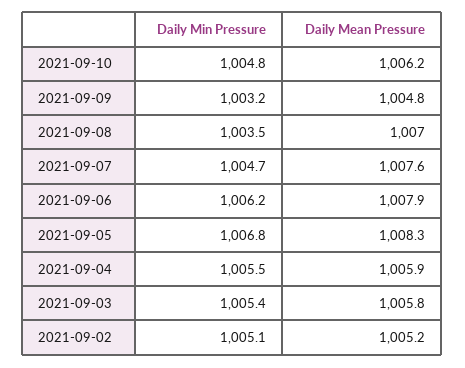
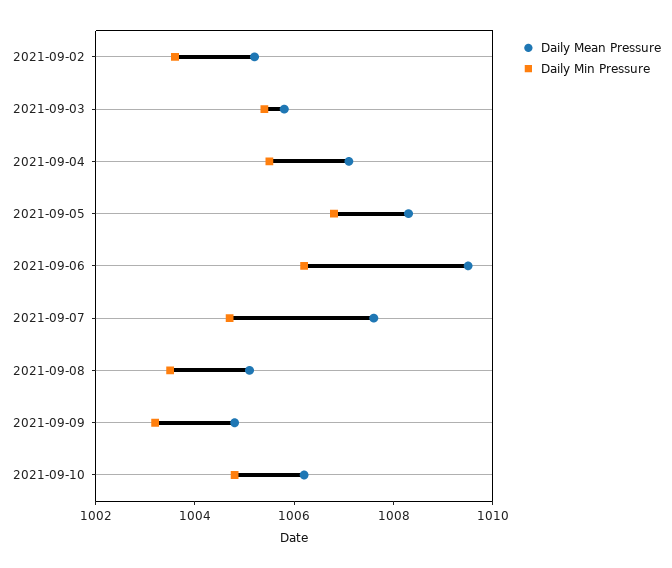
  {
    "Daily Min Pressure": {
      "2021-09-10": 1004.8,
      "2021-09-09": 1003.2,
      "2021-09-08": 1003.5,
      "2021-09-07": 1004.7,
      "2021-09-06": 1006.2,
      "2021-09-05": 1006.8,
      "2021-09-04": 1005.5,
      "2021-09-03": 1005.4,
-     "2021-09-02": 1005.1
+     "2021-09-02": 1003.5
    },
    "Daily Mean Pressure": {
      "2021-09-10": 1006.2,
      "2021-09-09": 1004.8,
-     "2021-09-08": 1007,
+     "2021-09-08": 1005,
      "2021-09-07": 1007.6,
-     "2021-09-06": 1007.9,
+     "2021-09-06": 1009.5,
      "2021-09-05": 1008.3,
-     "2021-09-04": 1005.9,
+     "2021-09-04": 1007,
      "2021-09-03": 1005.8,
      "2021-09-02": 1005.2
    }
  }

